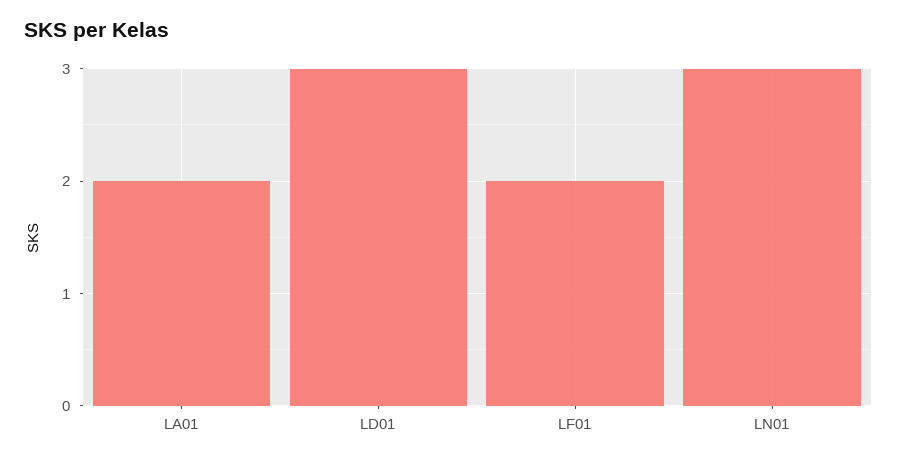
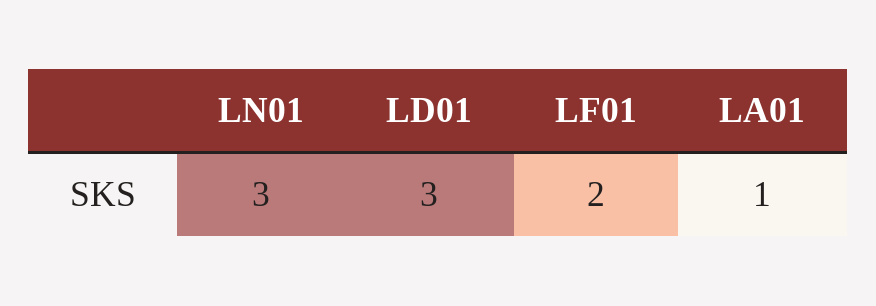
  {
-   "LA01": 2,
+   "LA01": 1,
    "LD01": 3,
    "LF01": 2,
    "LN01": 3
  }

